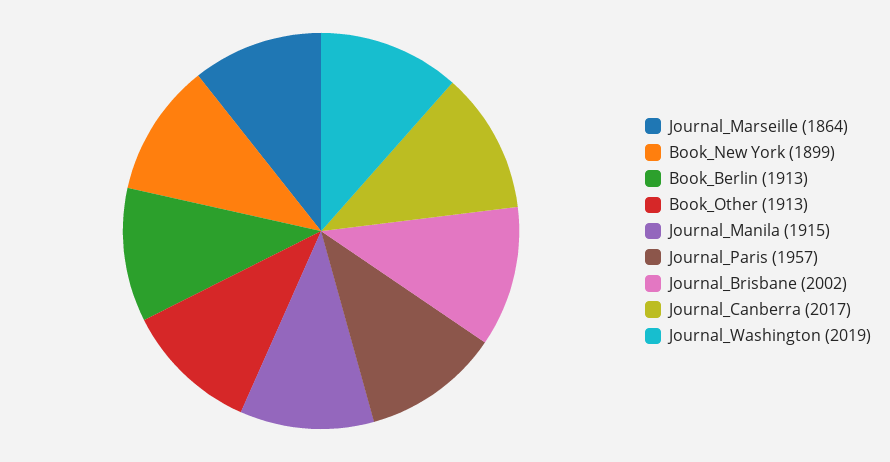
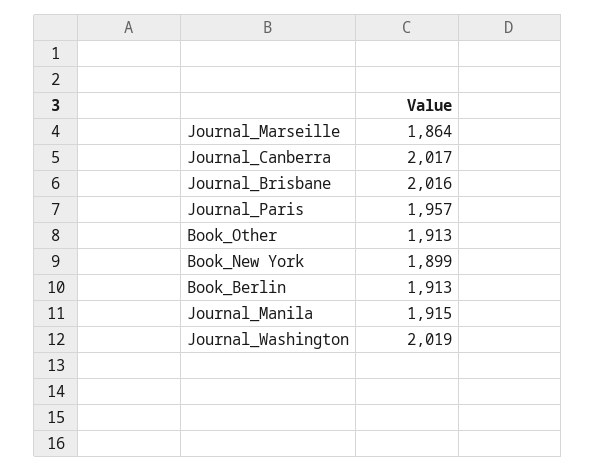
  {
    "Journal_Marseille": 1864,
    "Book_New York": 1899,
    "Book_Berlin": 1913,
    "Book_Other": 1913,
    "Journal_Manila": 1915,
    "Journal_Paris": 1957,
-   "Journal_Brisbane": 2002,
+   "Journal_Brisbane": 2016,
    "Journal_Canberra": 2017,
    "Journal_Washington": 2019
  }

